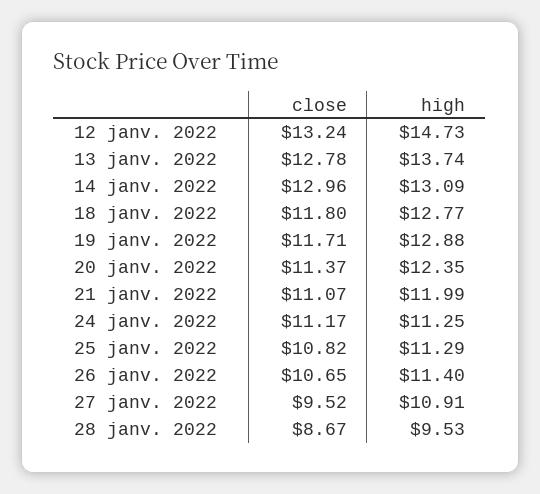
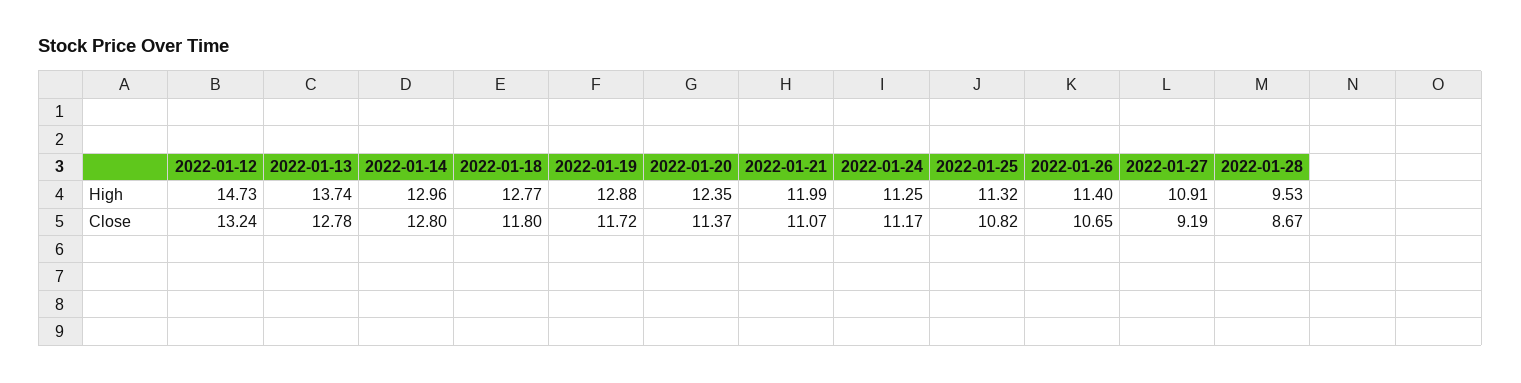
  {
    "close": {
      "12 janv. 2022": 13.24,
      "13 janv. 2022": 12.78,
-     "14 janv. 2022": 12.96,
+     "14 janv. 2022": 12.8,
      "18 janv. 2022": 11.8,
-     "19 janv. 2022": 11.71,
+     "19 janv. 2022": 11.72,
      "20 janv. 2022": 11.37,
      "21 janv. 2022": 11.07,
      "24 janv. 2022": 11.17,
      "25 janv. 2022": 10.82,
      "26 janv. 2022": 10.65,
-     "27 janv. 2022": 9.52,
+     "27 janv. 2022": 9.19,
      "28 janv. 2022": 8.67
    },
    "high": {
      "12 janv. 2022": 14.73,
      "13 janv. 2022": 13.74,
-     "14 janv. 2022": 13.09,
+     "14 janv. 2022": 12.96,
      "18 janv. 2022": 12.77,
      "19 janv. 2022": 12.88,
      "20 janv. 2022": 12.35,
      "21 janv. 2022": 11.99,
      "24 janv. 2022": 11.25,
-     "25 janv. 2022": 11.29,
+     "25 janv. 2022": 11.32,
      "26 janv. 2022": 11.4,
      "27 janv. 2022": 10.91,
      "28 janv. 2022": 9.53
    }
  }

